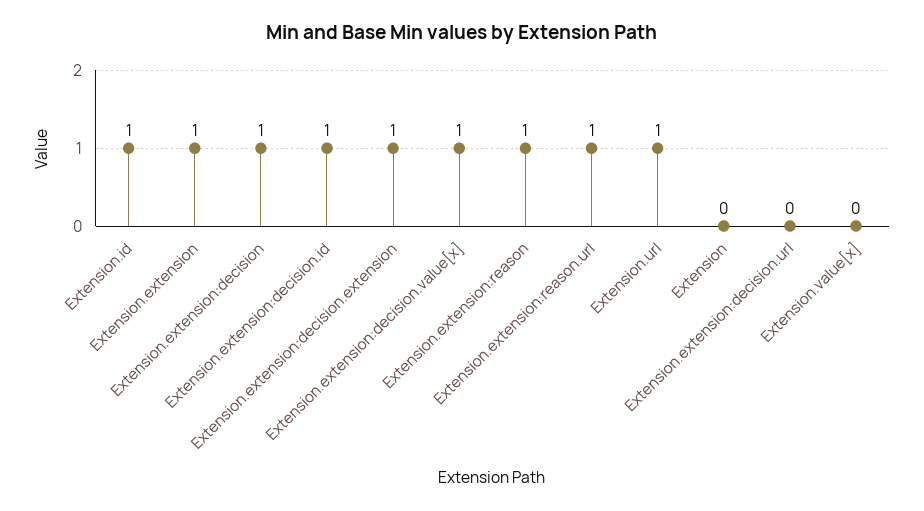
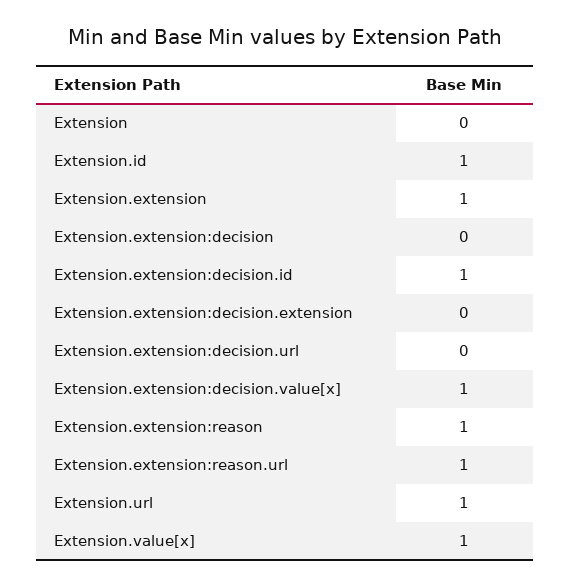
  {
    "Extension.id": 1,
    "Extension.extension": 1,
-   "Extension.extension:decision": 1,
+   "Extension.extension:decision": 0,
    "Extension.extension:decision.id": 1,
-   "Extension.extension:decision.extension": 1,
+   "Extension.extension:decision.extension": 0,
    "Extension.extension:decision.value[x]": 1,
    "Extension.extension:reason": 1,
    "Extension.extension:reason.url": 1,
    "Extension.url": 1,
    "Extension": 0,
    "Extension.extension:decision.url": 0,
-   "Extension.value[x]": 0
+   "Extension.value[x]": 1
  }

